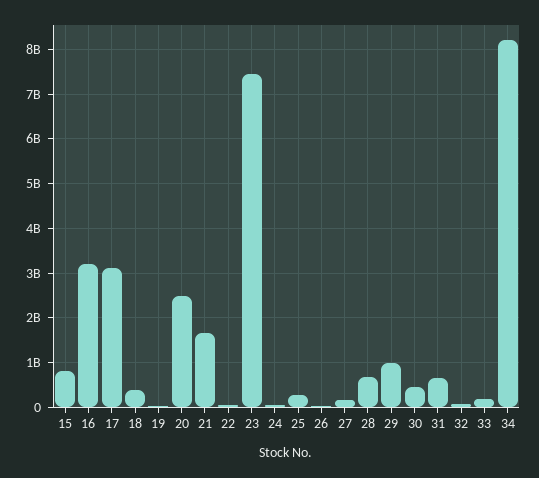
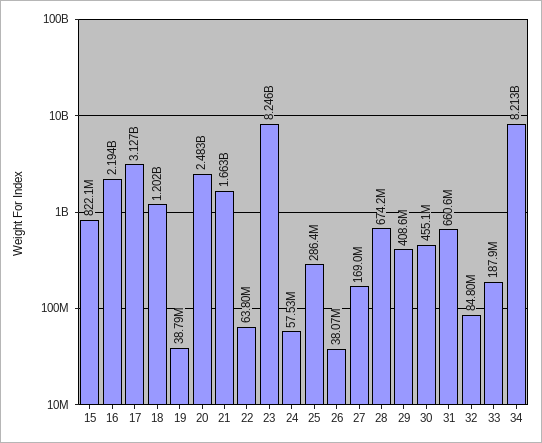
  {
    "15": 822100000,
-   "16": 3200000000,
+   "16": 2194000000,
    "17": 3127000000,
-   "18": 400000000,
+   "18": 1202000000,
    "19": 38790000,
    "20": 2483000000,
    "21": 1663000000,
    "22": 63800000,
-   "23": 7400000000,
+   "23": 8246000000,
    "24": 57530000,
    "25": 286400000,
    "26": 38070000,
    "27": 169000000,
    "28": 674200000,
-   "29": 1000000000,
+   "29": 408600000,
    "30": 455100000,
    "31": 660600000,
    "32": 84800000,
    "33": 187900000,
    "34": 8213000000
  }

